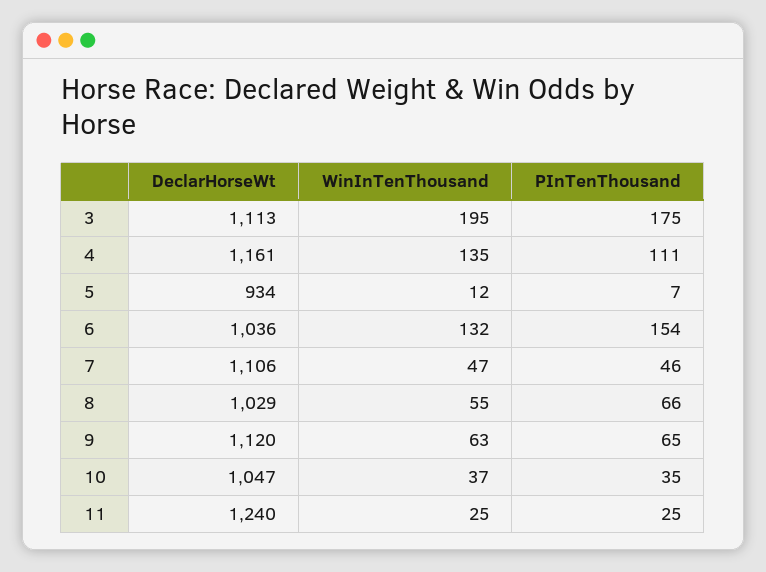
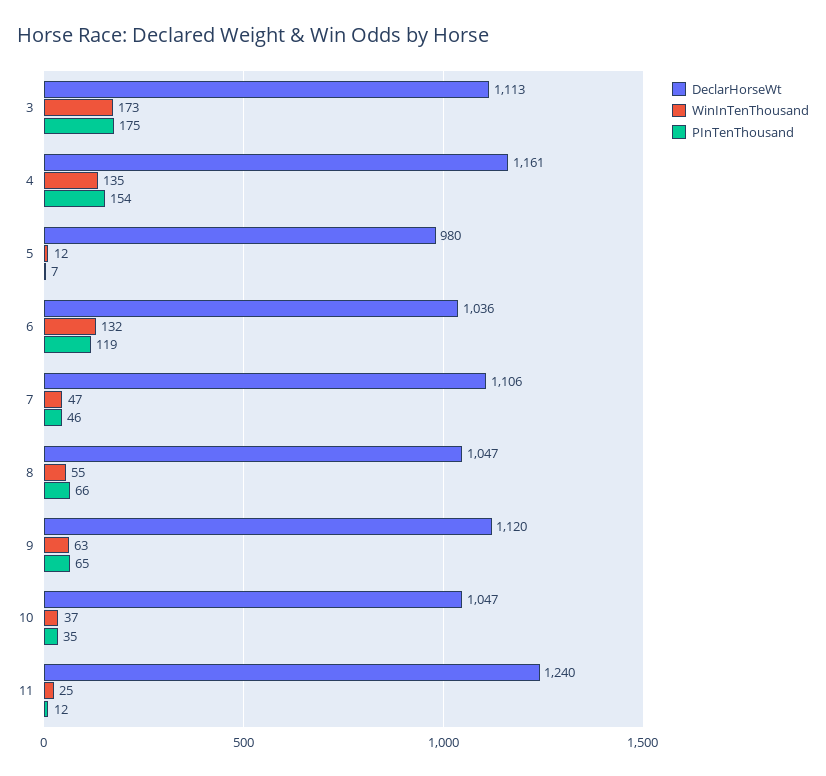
  {
    "DeclarHorseWt": {
      "3": 1113,
      "4": 1161,
-     "5": 934,
+     "5": 980,
      "6": 1036,
      "7": 1106,
-     "8": 1029,
+     "8": 1047,
      "9": 1120,
      "10": 1047,
      "11": 1240
    },
    "WinInTenThousand": {
-     "3": 195,
+     "3": 173,
      "4": 135,
      "5": 12,
      "6": 132,
      "7": 47,
      "8": 55,
      "9": 63,
      "10": 37,
      "11": 25
    },
    "PInTenThousand": {
      "3": 175,
-     "4": 111,
+     "4": 154,
      "5": 7,
-     "6": 154,
+     "6": 119,
      "7": 46,
      "8": 66,
      "9": 65,
      "10": 35,
-     "11": 25
+     "11": 12
    }
  }

